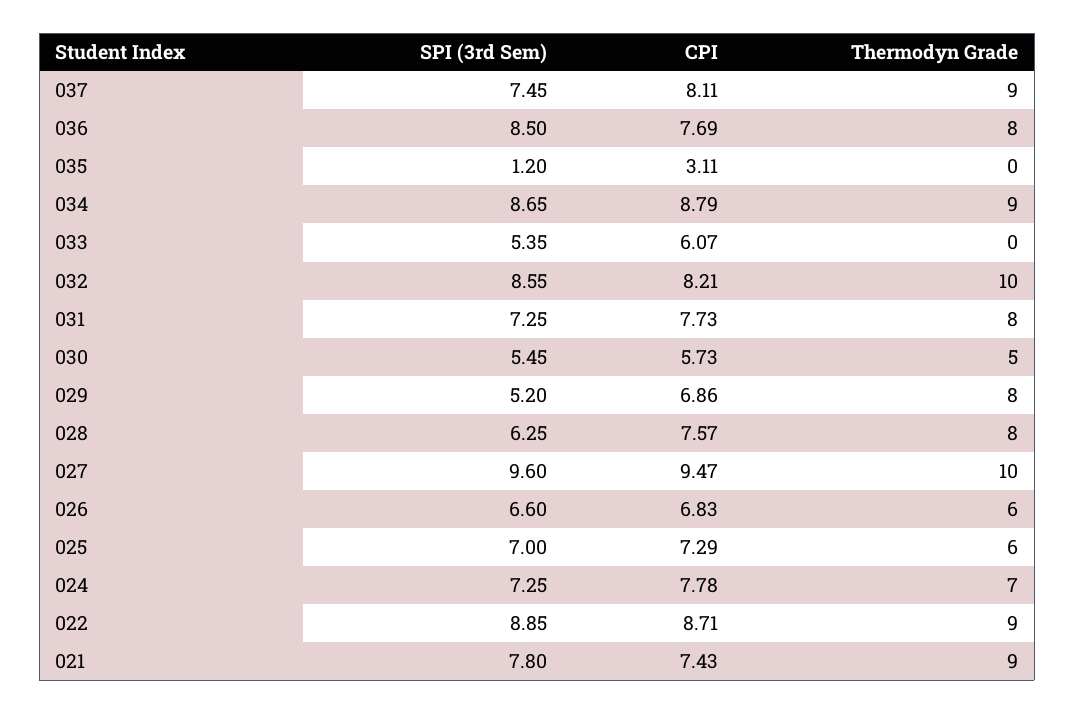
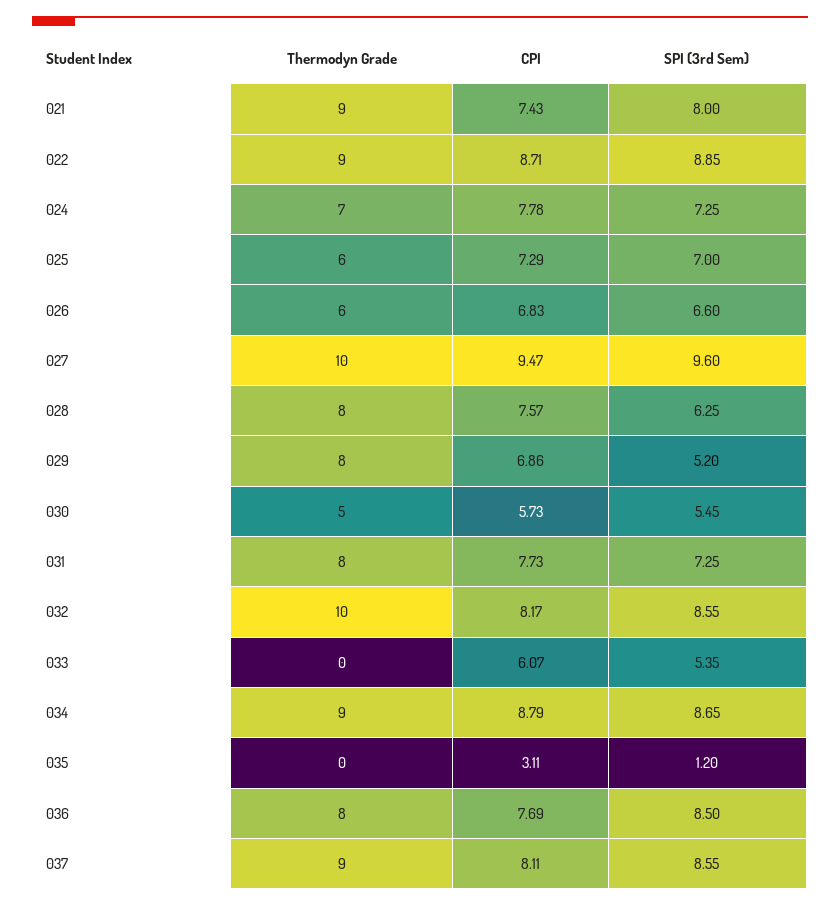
  {
    "SPI (3rd Sem)": {
-     "037": 7.45,
+     "037": 8.55,
      "036": 8.5,
      "035": 1.2,
      "034": 8.65,
      "033": 5.35,
      "032": 8.55,
      "031": 7.25,
      "030": 5.45,
      "029": 5.2,
      "028": 6.25,
      "027": 9.6,
      "026": 6.6,
      "025": 7,
      "024": 7.25,
      "022": 8.85,
-     "021": 7.8
+     "021": 8
    },
    "CPI": {
      "037": 8.11,
      "036": 7.69,
      "035": 3.11,
      "034": 8.79,
      "033": 6.07,
-     "032": 8.21,
+     "032": 8.17,
      "031": 7.73,
      "030": 5.73,
      "029": 6.86,
      "028": 7.57,
      "027": 9.47,
      "026": 6.83,
      "025": 7.29,
      "024": 7.78,
      "022": 8.71,
      "021": 7.43
    },
    "Thermodyn Grade": {
      "037": 9,
      "036": 8,
      "035": 0,
      "034": 9,
      "033": 0,
      "032": 10,
      "031": 8,
      "030": 5,
      "029": 8,
      "028": 8,
      "027": 10,
      "026": 6,
      "025": 6,
      "024": 7,
      "022": 9,
      "021": 9
    }
  }

